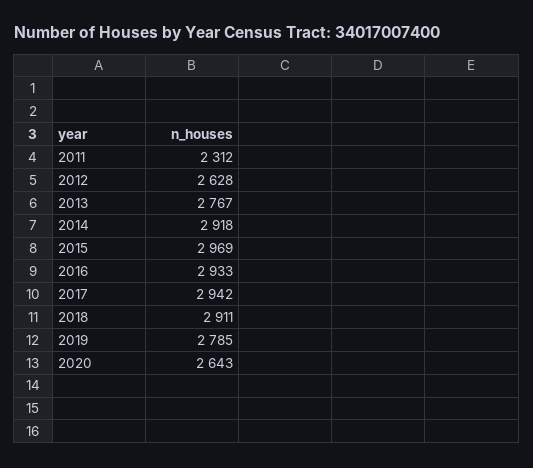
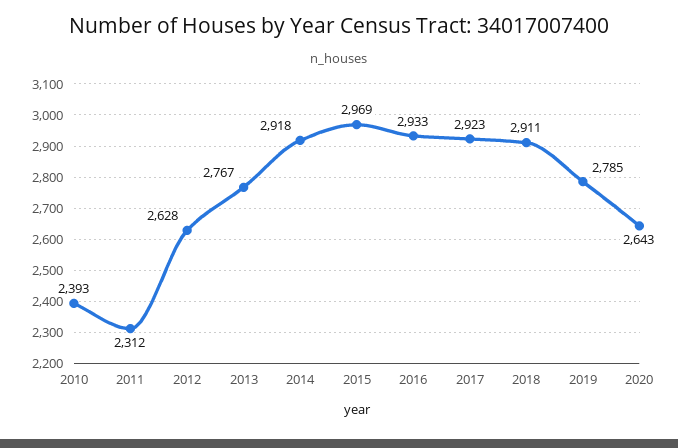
  {
    "2011": 2312,
    "2012": 2628,
    "2013": 2767,
    "2014": 2918,
    "2015": 2969,
    "2016": 2933,
-   "2017": 2942,
+   "2017": 2923,
    "2018": 2911,
    "2019": 2785,
-   "2020": 2643
+   "2020": 2643,
+   "2010": 2393
  }

